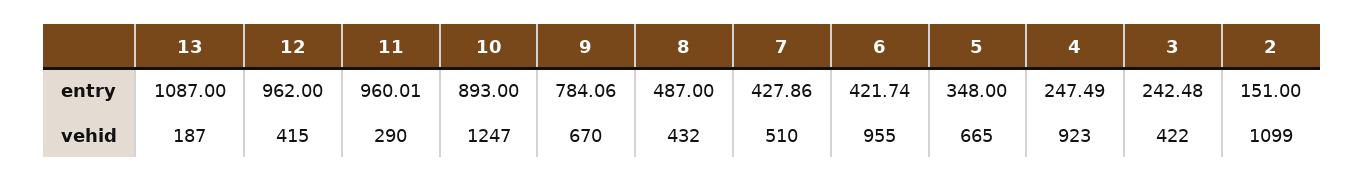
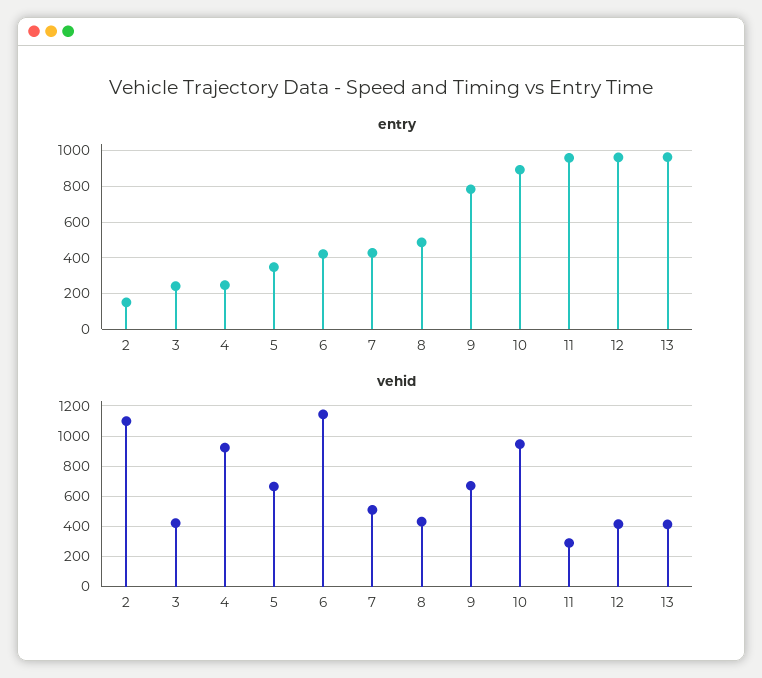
  {
    "entry": {
-     "13": 1087,
+     "13": 950,
      "12": 962,
      "11": 960.01,
      "10": 893,
      "9": 784.06,
      "8": 487,
      "7": 427.86,
      "6": 421.74,
      "5": 348,
      "4": 247.49,
      "3": 242.48,
      "2": 151
    },
    "vehid": {
-     "13": 187,
+     "13": 400,
      "12": 415,
      "11": 290,
-     "10": 1247,
+     "10": 950,
      "9": 670,
      "8": 432,
      "7": 510,
-     "6": 955,
+     "6": 1150,
      "5": 665,
      "4": 923,
      "3": 422,
      "2": 1099
    }
  }

